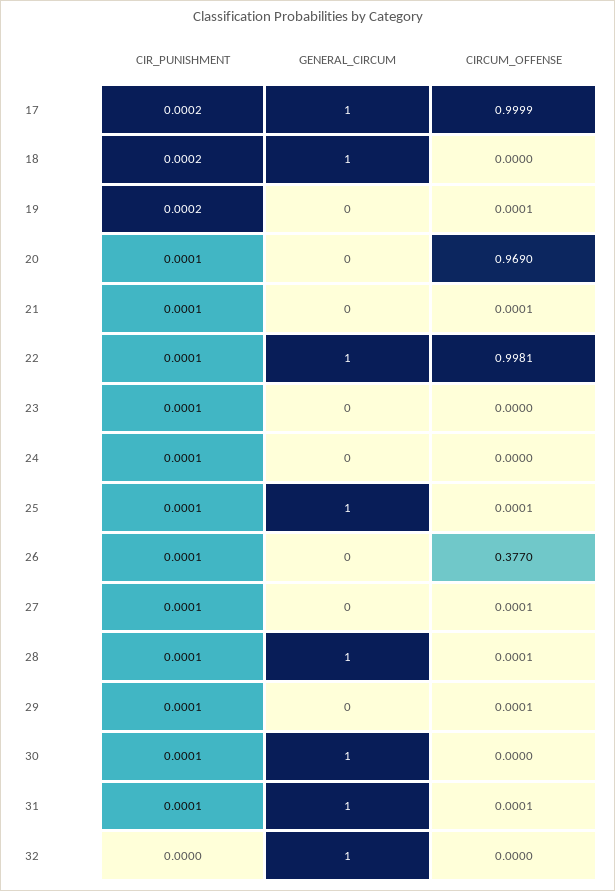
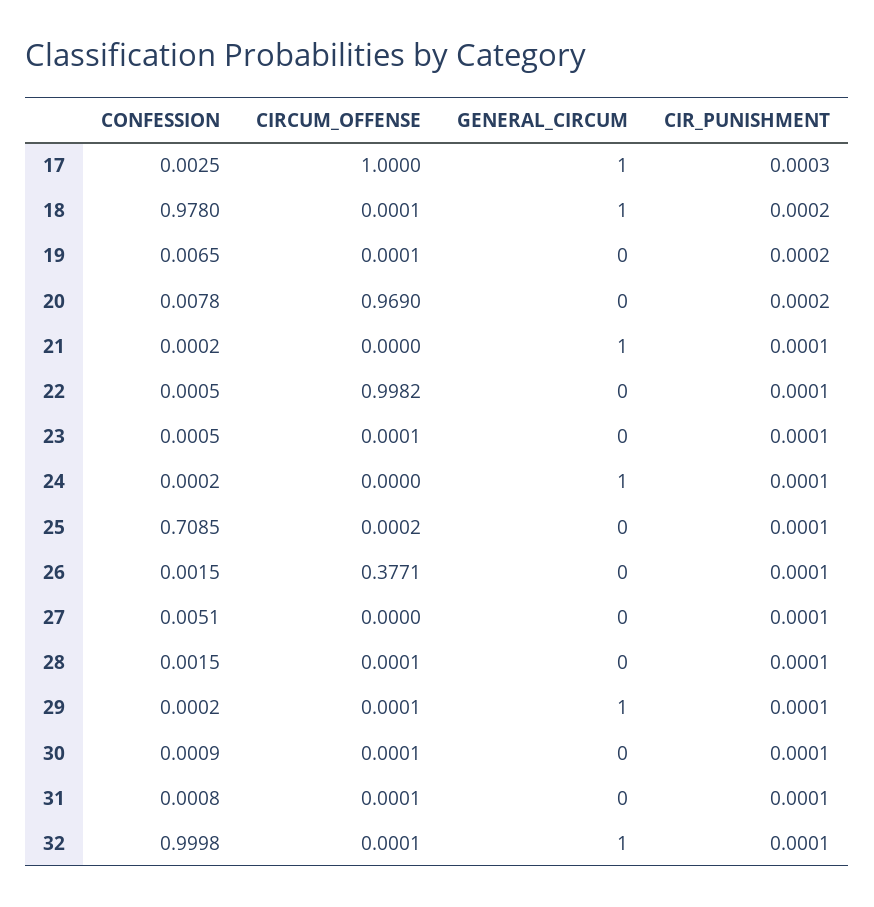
  {
    "CIR_PUNISHMENT": {
-     "17": 0.0002,
+     "17": 0.0003,
      "18": 0.0002,
      "19": 0.0002,
-     "20": 0.0001,
+     "20": 0.0002,
      "21": 0.0001,
      "22": 0.0001,
      "23": 0.0001,
      "24": 0.0001,
      "25": 0.0001,
      "26": 0.0001,
      "27": 0.0001,
      "28": 0.0001,
      "29": 0.0001,
      "30": 0.0001,
      "31": 0.0001,
-     "32": 0
+     "32": 0.0001
    },
    "GENERAL_CIRCUM": {
      "17": 1,
      "18": 1,
      "19": 0,
      "20": 0,
-     "21": 0,
+     "21": 1,
-     "22": 1,
+     "22": 0,
      "23": 0,
-     "24": 0,
+     "24": 1,
-     "25": 1,
+     "25": 0,
      "26": 0,
      "27": 0,
-     "28": 1,
+     "28": 0,
-     "29": 0,
+     "29": 1,
-     "30": 1,
+     "30": 0,
-     "31": 1,
+     "31": 0,
      "32": 1
    },
    "CIRCUM_OFFENSE": {
-     "17": 0.9999,
+     "17": 1,
-     "18": 0,
+     "18": 0.0001,
      "19": 0.0001,
      "20": 0.969,
-     "21": 0.0001,
+     "21": 0,
-     "22": 0.9981,
+     "22": 0.9982,
-     "23": 0,
+     "23": 0.0001,
      "24": 0,
-     "25": 0.0001,
+     "25": 0.0002,
-     "26": 0.377,
+     "26": 0.3771,
-     "27": 0.0001,
+     "27": 0,
      "28": 0.0001,
      "29": 0.0001,
-     "30": 0,
+     "30": 0.0001,
      "31": 0.0001,
-     "32": 0
+     "32": 0.0001
-   }
+   },
+   "CONFESSION": {
+     "17": 0.0025,
+     "18": 0.978,
+     "19": 0.0065,
+     "20": 0.0078,
+     "21": 0.0002,
+     "22": 0.0005,
+     "23": 0.0005,
+     "24": 0.0002,
+     "25": 0.7085,
+     "26": 0.0015,
+     "27": 0.0051,
+     "28": 0.0015,
+     "29": 0.0002,
+     "30": 0.0009,
+     "31": 0.0008,
+     "32": 0.9998
+   }
  }

